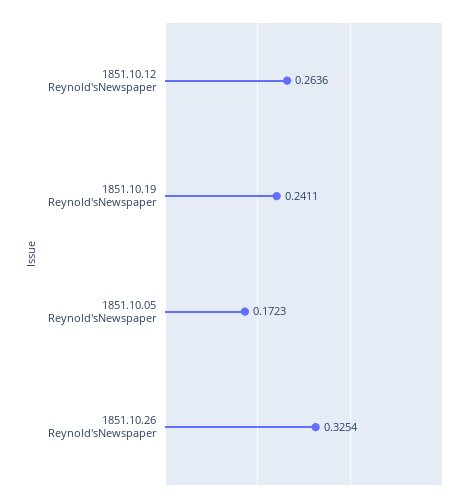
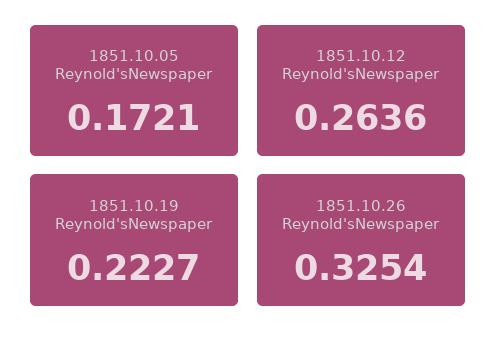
  {
    "1851.10.12 Reynold'sNewspaper": 0.2636,
-   "1851.10.19 Reynold'sNewspaper": 0.2411,
+   "1851.10.19 Reynold'sNewspaper": 0.2227,
-   "1851.10.05 Reynold'sNewspaper": 0.1723,
+   "1851.10.05 Reynold'sNewspaper": 0.1721,
    "1851.10.26 Reynold'sNewspaper": 0.3254
  }

